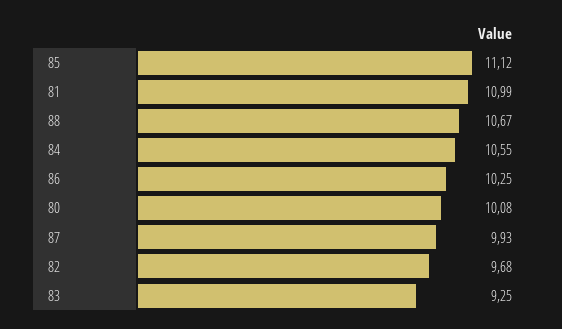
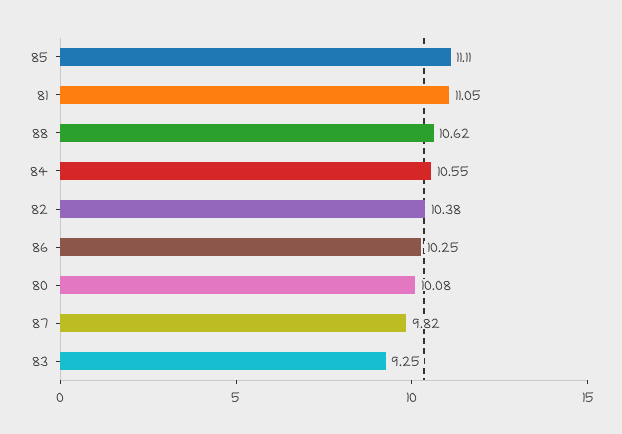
  {
-   "85": 11.12,
+   "85": 11.11,
-   "81": 10.99,
+   "81": 11.05,
-   "88": 10.67,
+   "88": 10.62,
    "84": 10.55,
    "86": 10.25,
    "80": 10.08,
-   "87": 9.93,
+   "87": 9.82,
-   "82": 9.68,
+   "82": 10.38,
    "83": 9.25
  }

